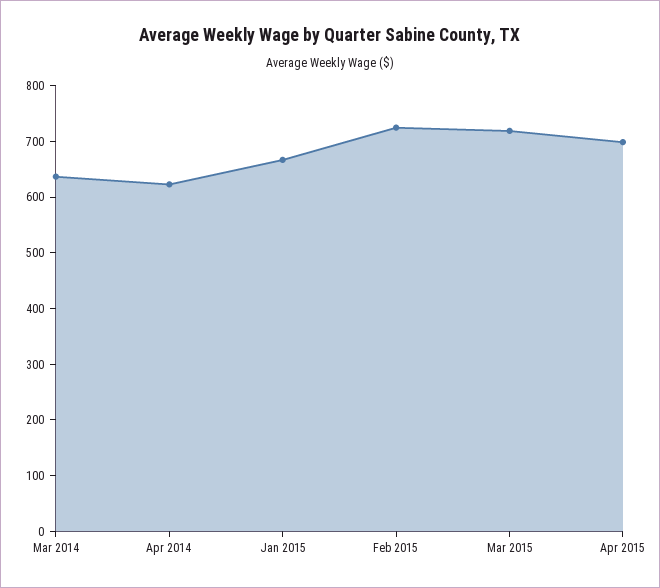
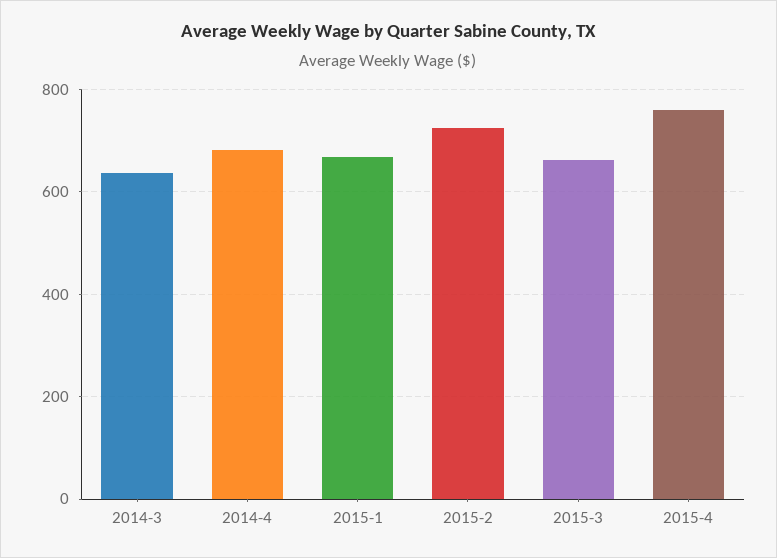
  {
    "Mar 2014": 640,
-   "Apr 2014": 620,
+   "Apr 2014": 680,
    "Jan 2015": 660,
    "Feb 2015": 720,
-   "Mar 2015": 720,
+   "Mar 2015": 660,
-   "Apr 2015": 700
+   "Apr 2015": 760
  }

